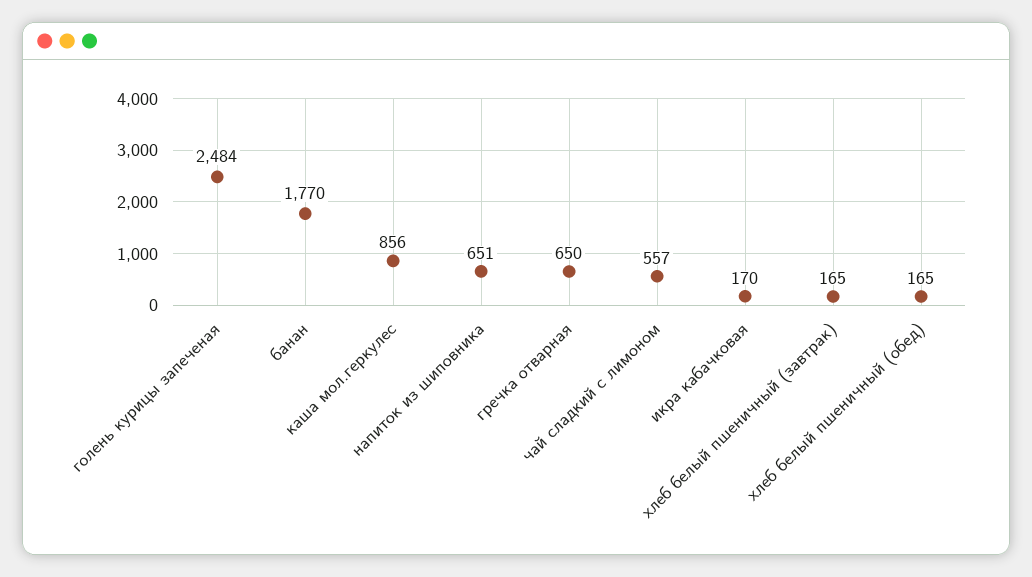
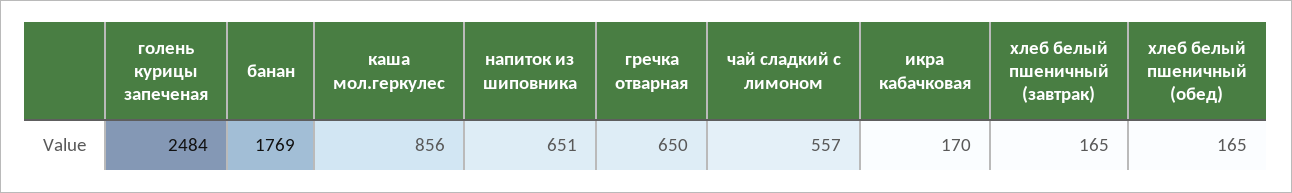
  {
    "голень курицы запеченая": 2484,
-   "банан": 1770,
+   "банан": 1769,
    "каша мол.геркулес": 856,
    "напиток из шиповника": 651,
    "гречка отварная": 650,
    "чай сладкий с лимоном": 557,
    "икра кабачковая": 170,
    "хлеб белый пшеничный (завтрак)": 165,
    "хлеб белый пшеничный (обед)": 165
  }

